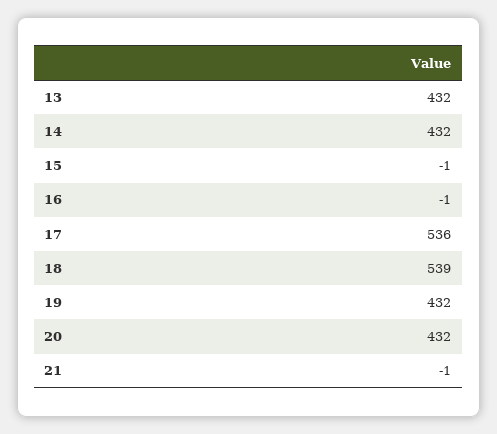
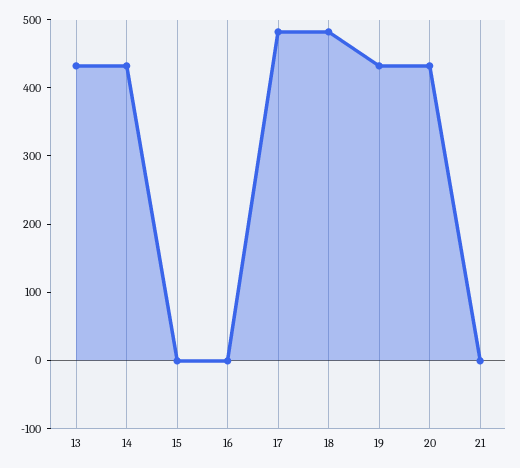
  {
    "13": 432,
    "14": 432,
    "15": -1,
    "16": -1,
-   "17": 536,
+   "17": 480,
-   "18": 539,
+   "18": 480,
    "19": 432,
    "20": 432,
    "21": -1
  }

